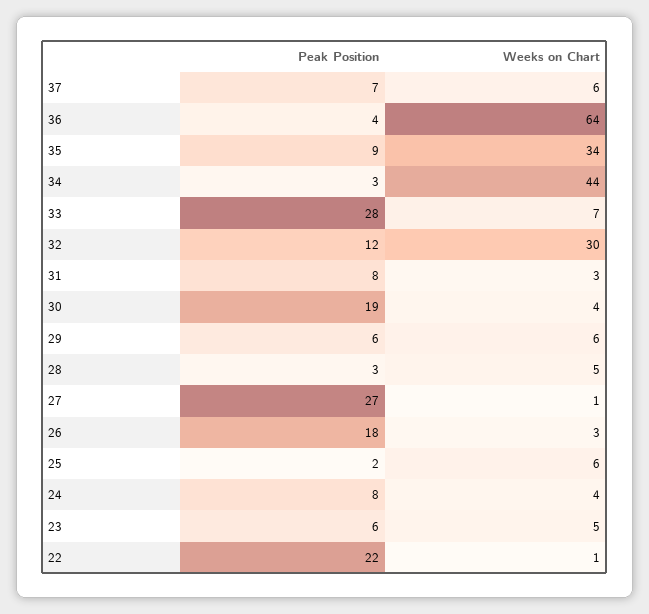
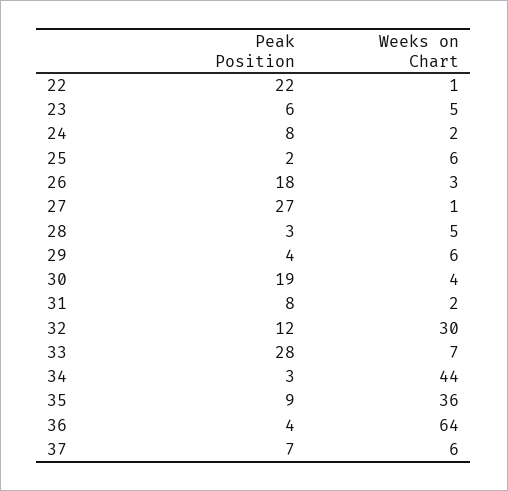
  {
    "Peak Position": {
      "37": 7,
      "36": 4,
      "35": 9,
      "34": 3,
      "33": 28,
      "32": 12,
      "31": 8,
      "30": 19,
-     "29": 6,
+     "29": 4,
      "28": 3,
      "27": 27,
      "26": 18,
      "25": 2,
      "24": 8,
      "23": 6,
      "22": 22
    },
    "Weeks on Chart": {
      "37": 6,
      "36": 64,
-     "35": 34,
+     "35": 36,
      "34": 44,
      "33": 7,
      "32": 30,
-     "31": 3,
+     "31": 2,
      "30": 4,
      "29": 6,
      "28": 5,
      "27": 1,
      "26": 3,
      "25": 6,
-     "24": 4,
+     "24": 2,
      "23": 5,
      "22": 1
    }
  }

